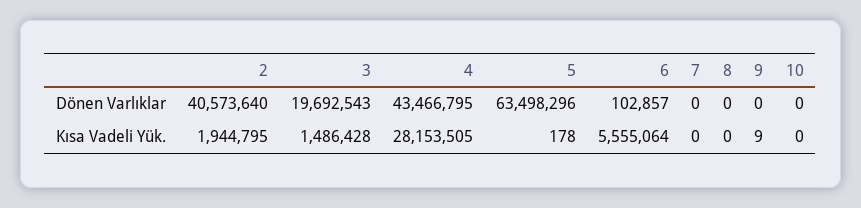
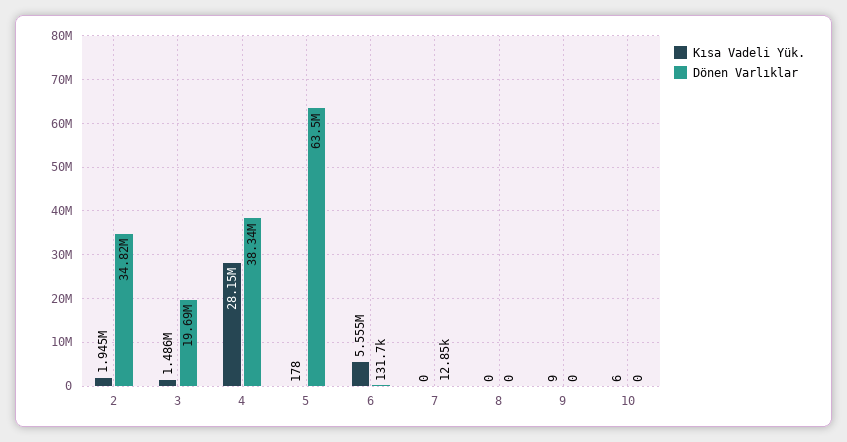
  {
    "Dönen Varlıklar": {
-     "2": 40573640,
+     "2": 34820000,
      "3": 19692543,
-     "4": 43466795,
+     "4": 38340000,
      "5": 63498296,
-     "6": 102857,
+     "6": 131700,
-     "7": 0,
+     "7": 12850,
      "8": 0,
      "9": 0,
      "10": 0
    },
    "Kısa Vadeli Yük.": {
      "2": 1944795,
      "3": 1486428,
      "4": 28153505,
      "5": 178,
      "6": 5555064,
      "7": 0,
      "8": 0,
      "9": 9,
-     "10": 0
+     "10": 6
    }
  }

